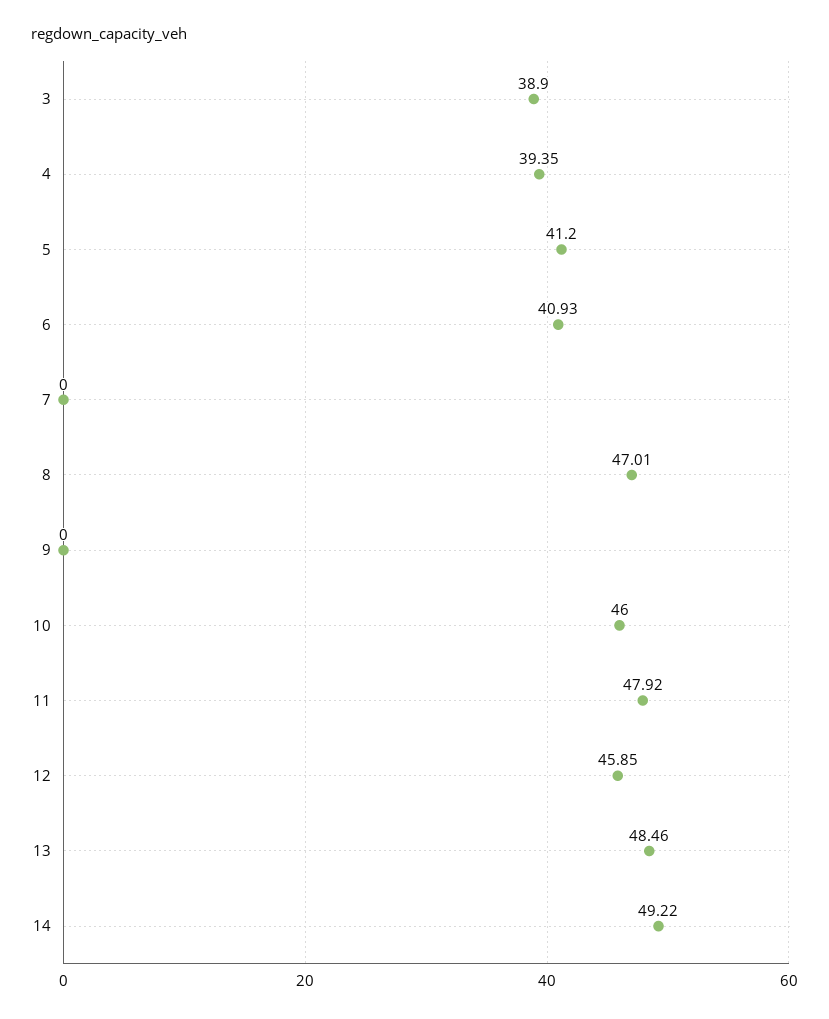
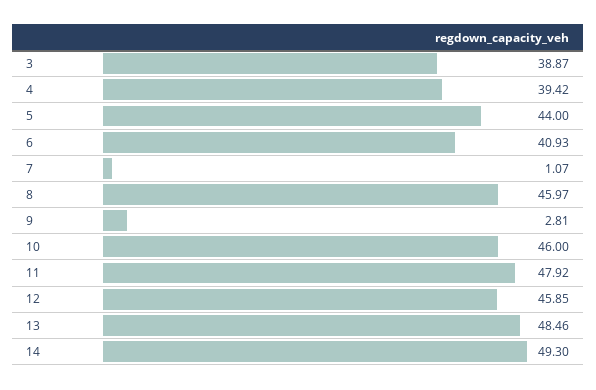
  {
-   "3": 38.9,
+   "3": 38.87,
-   "4": 39.35,
+   "4": 39.42,
-   "5": 41.2,
+   "5": 44,
    "6": 40.93,
-   "7": 0,
+   "7": 1.07,
-   "8": 47.01,
+   "8": 45.97,
-   "9": 0,
+   "9": 2.81,
    "10": 46,
    "11": 47.92,
    "12": 45.85,
    "13": 48.46,
-   "14": 49.22
+   "14": 49.3
  }

